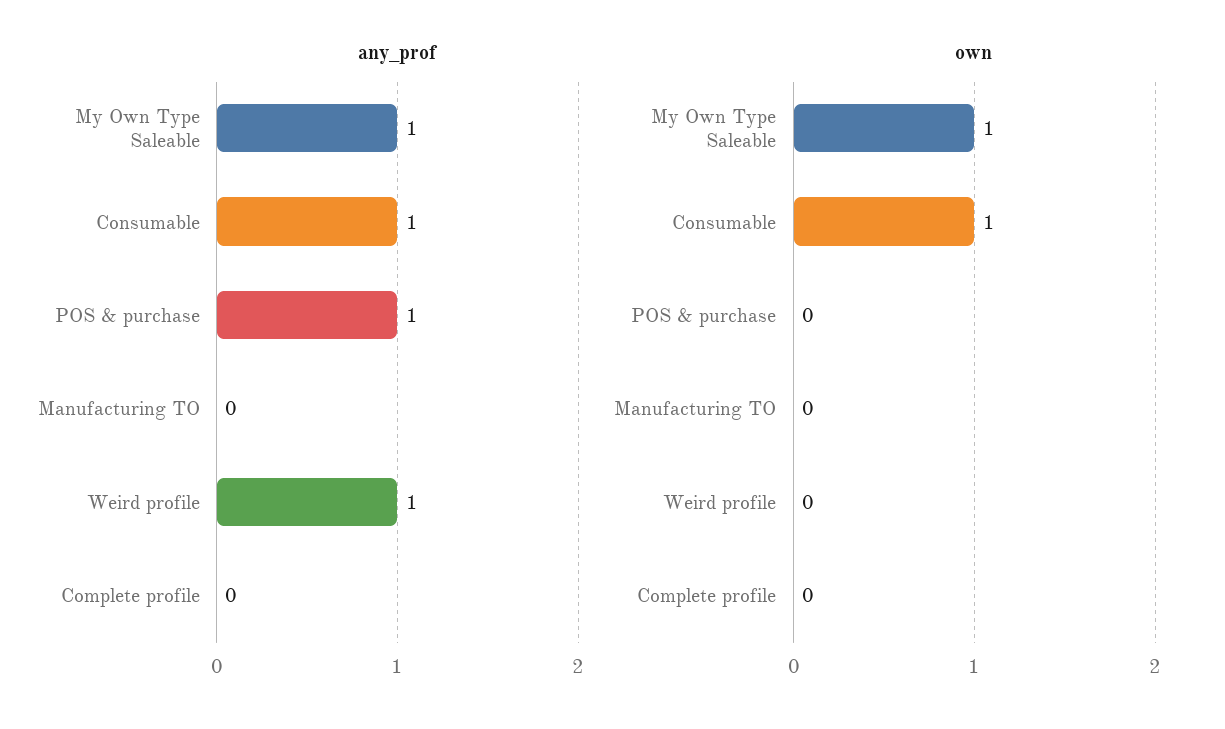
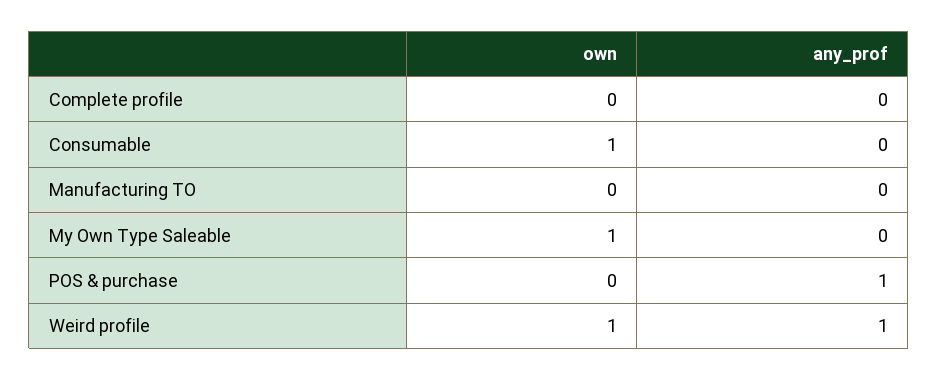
  {
    "any_prof": {
-     "My Own Type Saleable": 1,
+     "My Own Type Saleable": 0,
-     "Consumable": 1,
+     "Consumable": 0,
      "POS & purchase": 1,
      "Manufacturing TO": 0,
      "Weird profile": 1,
      "Complete profile": 0
    },
    "own": {
      "My Own Type Saleable": 1,
      "Consumable": 1,
      "POS & purchase": 0,
      "Manufacturing TO": 0,
-     "Weird profile": 0,
+     "Weird profile": 1,
      "Complete profile": 0
    }
  }

